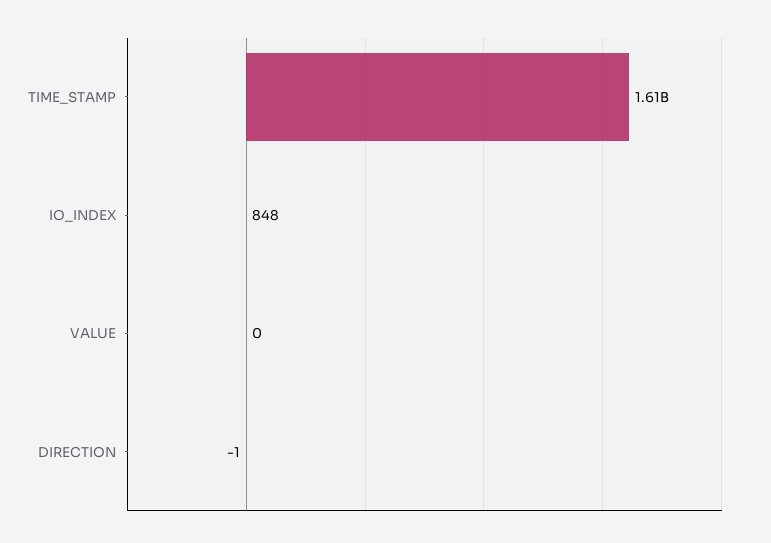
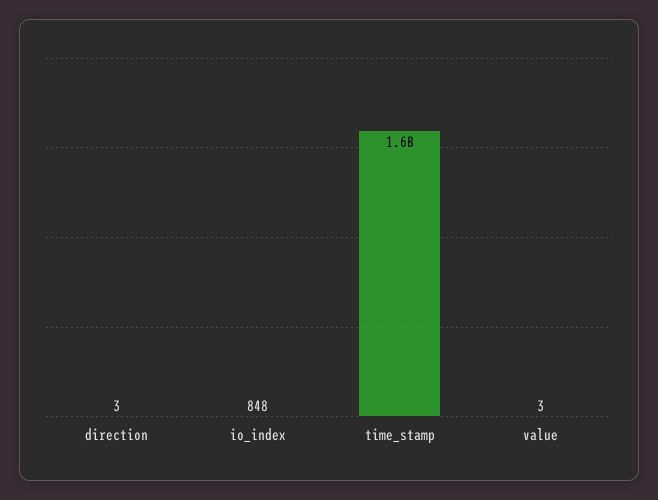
  {
    "TIME_STAMP": 1610000000,
    "IO_INDEX": 848,
-   "VALUE": 0,
+   "VALUE": 3,
-   "DIRECTION": -1
+   "DIRECTION": 3
  }

